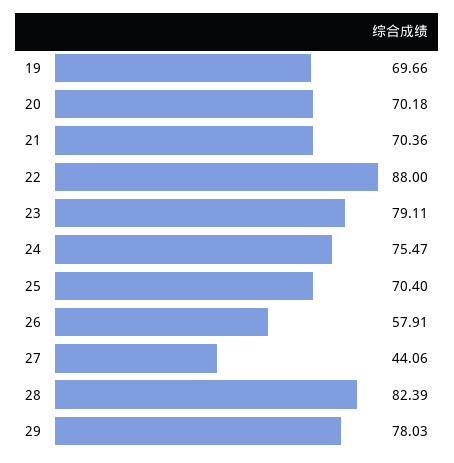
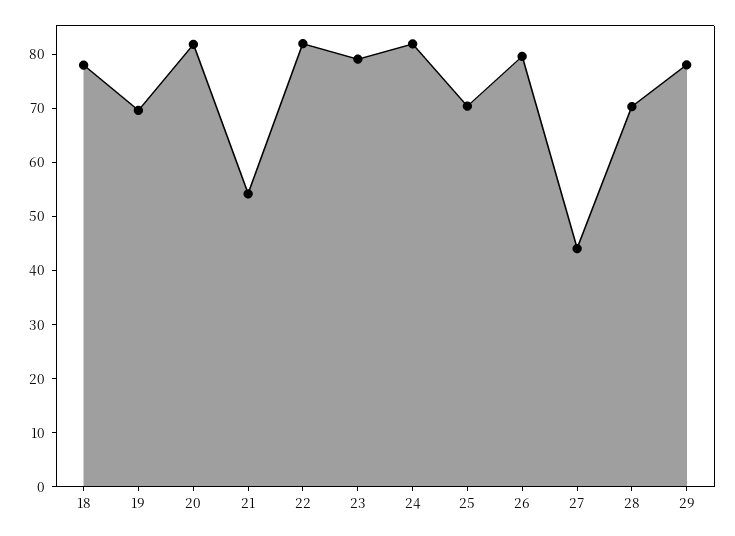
  {
    "19": 69.66,
-   "20": 70.18,
+   "20": 82,
-   "21": 70.36,
+   "21": 54,
-   "22": 88,
+   "22": 82,
    "23": 79.11,
-   "24": 75.47,
+   "24": 82,
    "25": 70.4,
-   "26": 57.91,
+   "26": 80,
    "27": 44.06,
-   "28": 82.39,
+   "28": 70,
-   "29": 78.03
+   "29": 78.03,
+   "18": 78
  }

